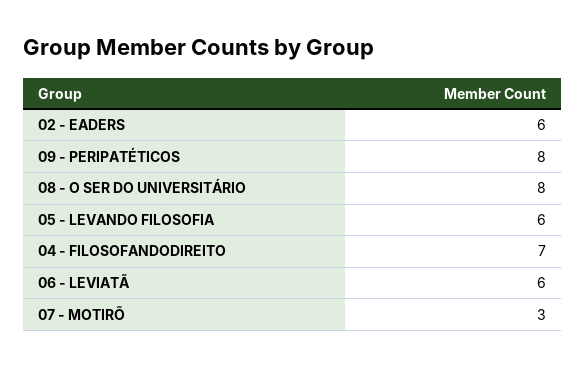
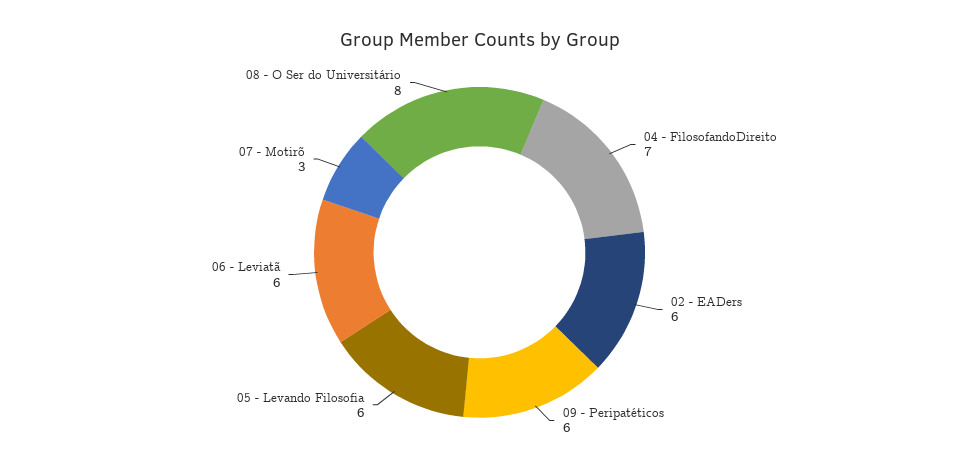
  {
    "02 - EADERS": 6,
-   "09 - PERIPATÉTICOS": 8,
+   "09 - PERIPATÉTICOS": 6,
    "08 - O SER DO UNIVERSITÁRIO": 8,
    "05 - LEVANDO FILOSOFIA": 6,
    "04 - FILOSOFANDODIREITO": 7,
    "06 - LEVIATÃ": 6,
    "07 - MOTIRÕ": 3
  }

